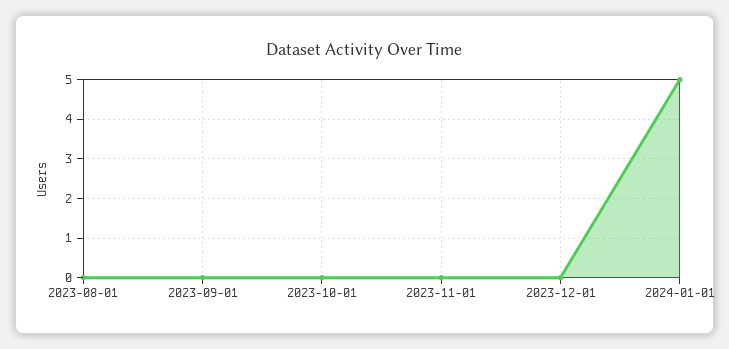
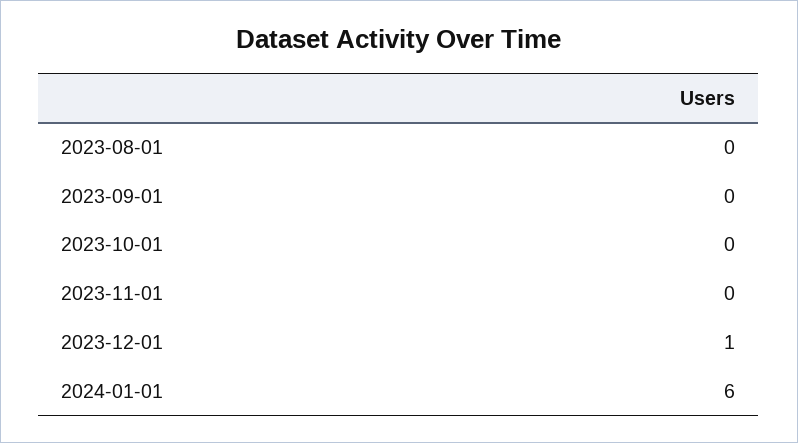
  {
    "2023-08-01": 0,
    "2023-09-01": 0,
    "2023-10-01": 0,
    "2023-11-01": 0,
-   "2023-12-01": 0,
+   "2023-12-01": 1,
-   "2024-01-01": 5
+   "2024-01-01": 6
  }

